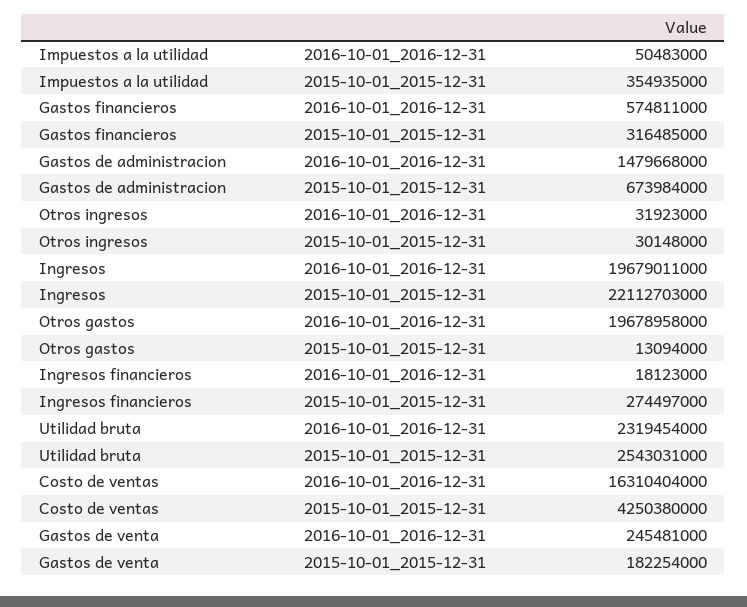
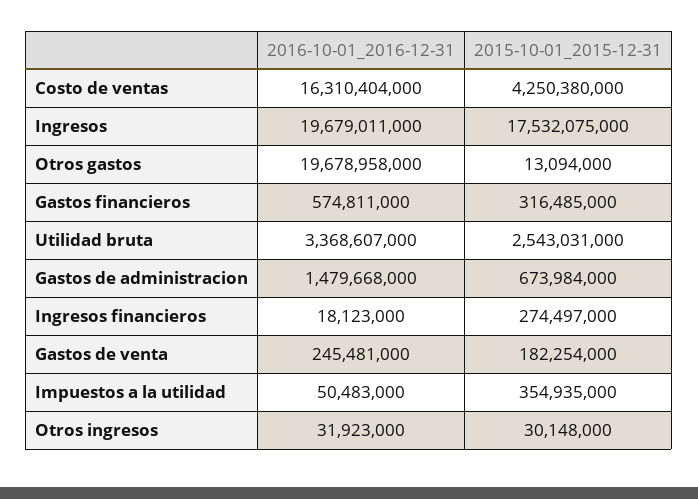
  {
    "Impuestos a la utilidad": {
      "2016-10-01_2016-12-31": 50483000,
      "2015-10-01_2015-12-31": 354935000
    },
    "Gastos financieros": {
      "2016-10-01_2016-12-31": 574811000,
      "2015-10-01_2015-12-31": 316485000
    },
    "Gastos de administracion": {
      "2016-10-01_2016-12-31": 1479668000,
      "2015-10-01_2015-12-31": 673984000
    },
    "Otros ingresos": {
      "2016-10-01_2016-12-31": 31923000,
      "2015-10-01_2015-12-31": 30148000
    },
    "Ingresos": {
      "2016-10-01_2016-12-31": 19679011000,
-     "2015-10-01_2015-12-31": 22112703000
+     "2015-10-01_2015-12-31": 17532075000
    },
    "Otros gastos": {
      "2016-10-01_2016-12-31": 19678958000,
      "2015-10-01_2015-12-31": 13094000
    },
    "Ingresos financieros": {
      "2016-10-01_2016-12-31": 18123000,
      "2015-10-01_2015-12-31": 274497000
    },
    "Utilidad bruta": {
-     "2016-10-01_2016-12-31": 2319454000,
+     "2016-10-01_2016-12-31": 3368607000,
      "2015-10-01_2015-12-31": 2543031000
    },
    "Costo de ventas": {
      "2016-10-01_2016-12-31": 16310404000,
      "2015-10-01_2015-12-31": 4250380000
    },
    "Gastos de venta": {
      "2016-10-01_2016-12-31": 245481000,
      "2015-10-01_2015-12-31": 182254000
    }
  }

